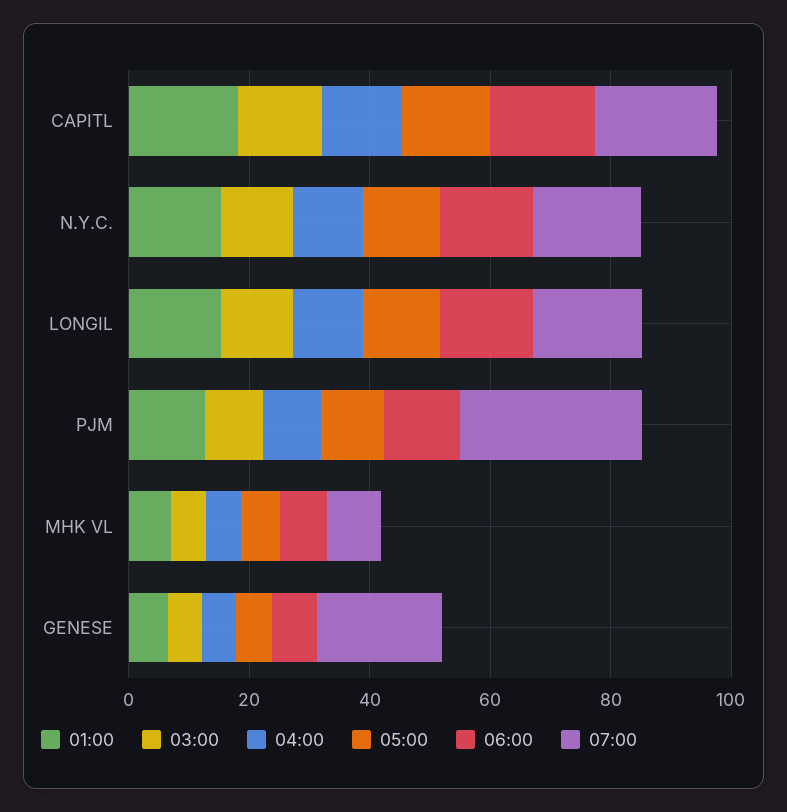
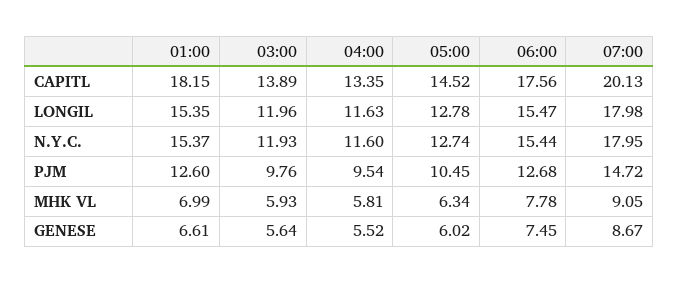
  {
    "01:00": {
      "CAPITL": 18.15,
      "N.Y.C.": 15.37,
      "LONGIL": 15.35,
      "PJM": 12.6,
      "MHK VL": 6.99,
      "GENESE": 6.61
    },
    "03:00": {
      "CAPITL": 13.89,
      "N.Y.C.": 11.93,
      "LONGIL": 11.96,
      "PJM": 9.76,
      "MHK VL": 5.93,
      "GENESE": 5.64
    },
    "04:00": {
      "CAPITL": 13.35,
      "N.Y.C.": 11.6,
      "LONGIL": 11.63,
      "PJM": 9.54,
      "MHK VL": 5.81,
      "GENESE": 5.52
    },
    "05:00": {
      "CAPITL": 14.52,
      "N.Y.C.": 12.74,
      "LONGIL": 12.78,
      "PJM": 10.45,
      "MHK VL": 6.34,
      "GENESE": 6.02
    },
    "06:00": {
      "CAPITL": 17.56,
      "N.Y.C.": 15.44,
      "LONGIL": 15.47,
      "PJM": 12.68,
      "MHK VL": 7.78,
      "GENESE": 7.45
    },
    "07:00": {
      "CAPITL": 20.13,
      "N.Y.C.": 17.95,
      "LONGIL": 17.98,
-     "PJM": 30,
+     "PJM": 14.72,
      "MHK VL": 9.05,
-     "GENESE": 20
+     "GENESE": 8.67
    }
  }

